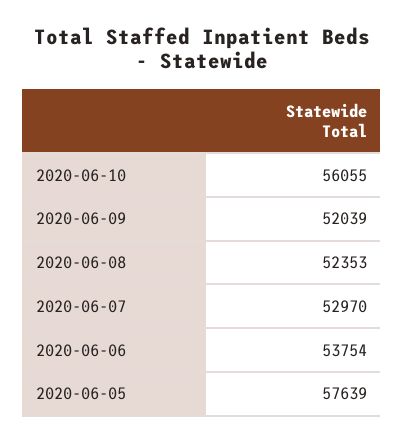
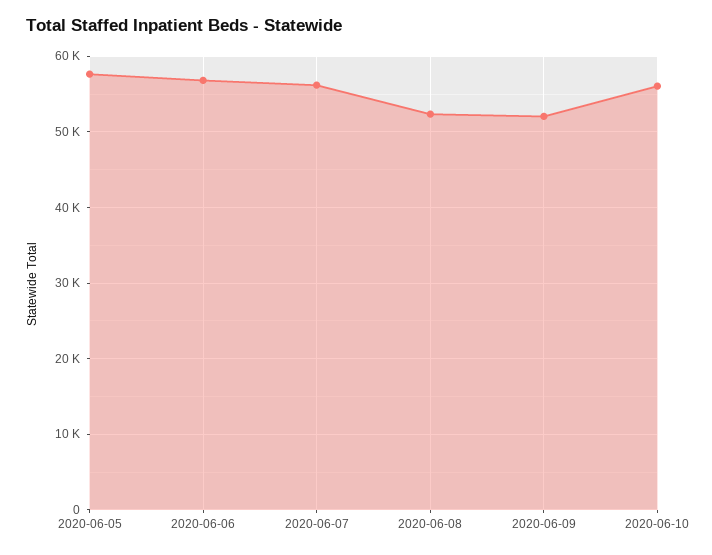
  {
    "2020-06-10": 56055,
    "2020-06-09": 52039,
    "2020-06-08": 52353,
-   "2020-06-07": 52970,
+   "2020-06-07": 56000,
-   "2020-06-06": 53754,
+   "2020-06-06": 57000,
    "2020-06-05": 57639
  }

